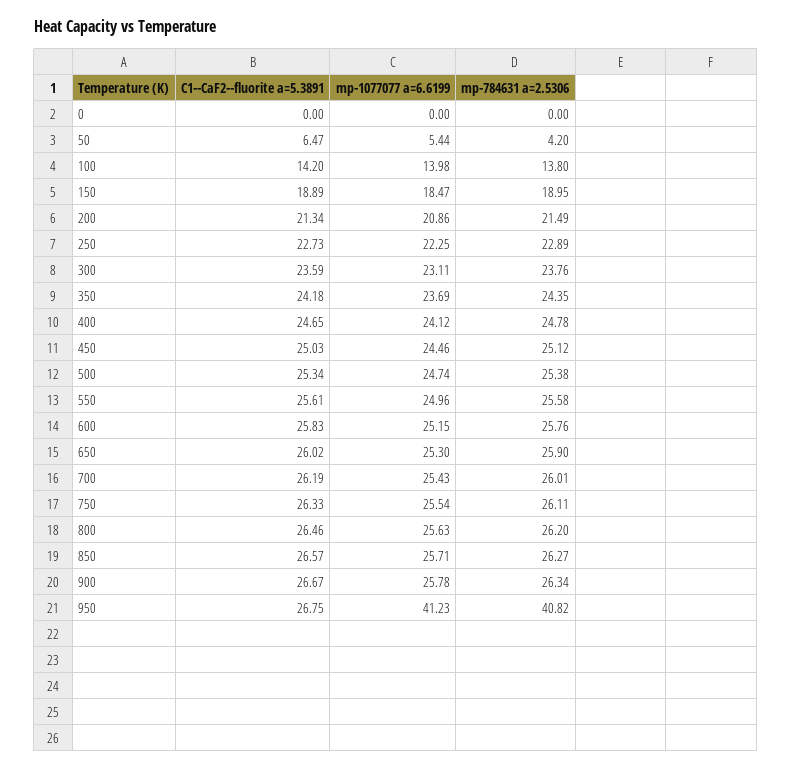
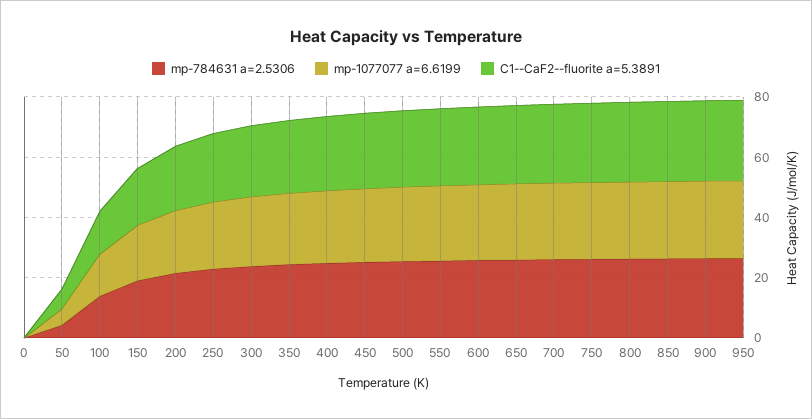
  {
    "C1--CaF2--fluorite a=5.3891": {
      "0": 0,
      "50": 6.47,
      "100": 14.2,
      "150": 18.89,
      "200": 21.34,
      "250": 22.73,
      "300": 23.59,
      "350": 24.18,
      "400": 24.65,
      "450": 25.03,
      "500": 25.34,
      "550": 25.61,
      "600": 25.83,
      "650": 26.02,
      "700": 26.19,
      "750": 26.33,
      "800": 26.46,
      "850": 26.57,
      "900": 26.67,
      "950": 26.75
    },
    "mp-1077077 a=6.6199": {
      "0": 0,
      "50": 5.44,
      "100": 13.98,
      "150": 18.47,
      "200": 20.86,
      "250": 22.25,
      "300": 23.11,
      "350": 23.69,
      "400": 24.12,
      "450": 24.46,
      "500": 24.74,
      "550": 24.96,
      "600": 25.15,
      "650": 25.3,
      "700": 25.43,
      "750": 25.54,
      "800": 25.63,
      "850": 25.71,
      "900": 25.78,
-     "950": 41.23
+     "950": 25
    },
    "mp-784631 a=2.5306": {
      "0": 0,
      "50": 4.2,
      "100": 13.8,
      "150": 18.95,
      "200": 21.49,
      "250": 22.89,
      "300": 23.76,
      "350": 24.35,
      "400": 24.78,
      "450": 25.12,
      "500": 25.38,
      "550": 25.58,
      "600": 25.76,
      "650": 25.9,
      "700": 26.01,
      "750": 26.11,
      "800": 26.2,
      "850": 26.27,
      "900": 26.34,
-     "950": 40.82
+     "950": 25
    }
  }

